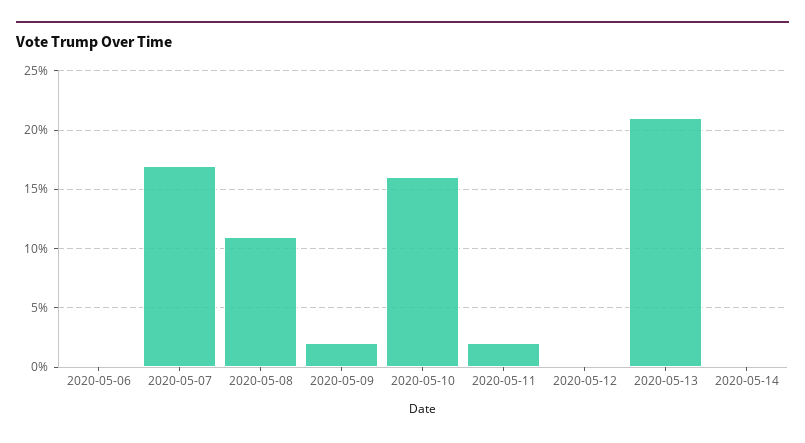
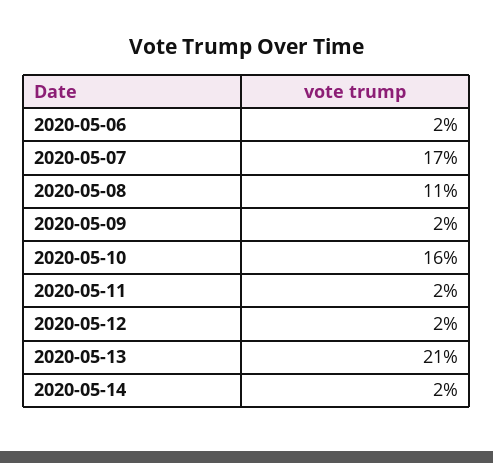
  {
-   "2020-05-06": 0,
+   "2020-05-06": 2,
    "2020-05-07": 17,
    "2020-05-08": 11,
    "2020-05-09": 2,
    "2020-05-10": 16,
    "2020-05-11": 2,
-   "2020-05-12": 0,
+   "2020-05-12": 2,
    "2020-05-13": 21,
-   "2020-05-14": 0
+   "2020-05-14": 2
  }

